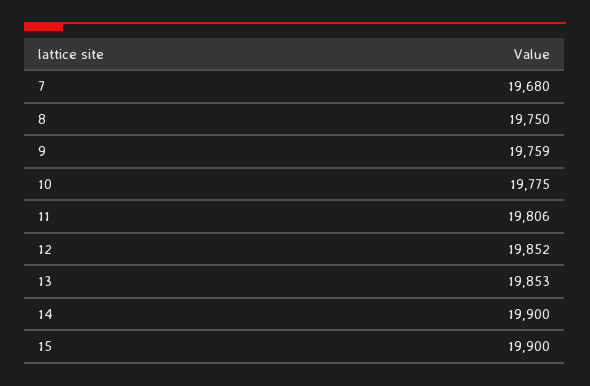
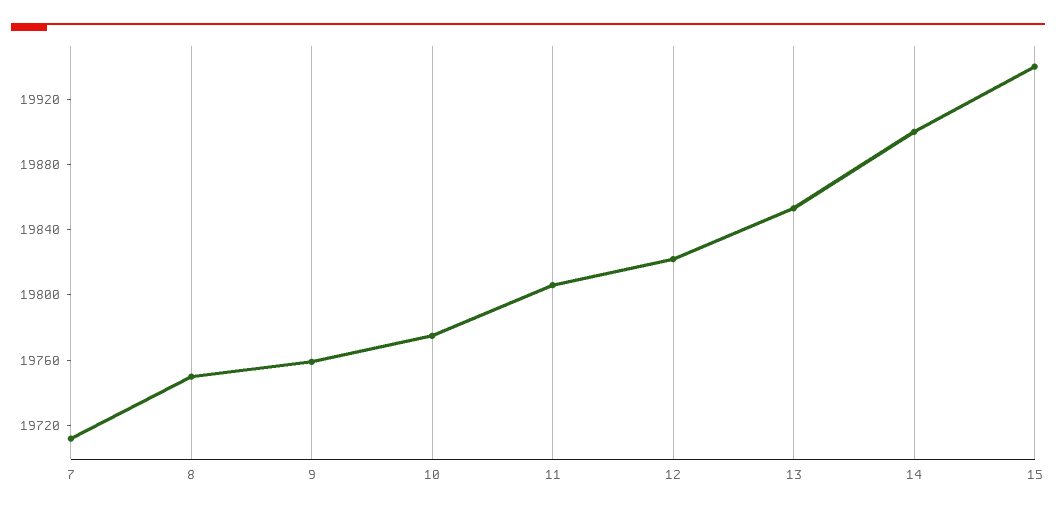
  {
-   "7": 19680,
+   "7": 19710,
    "8": 19750,
    "9": 19759,
    "10": 19775,
    "11": 19806,
-   "12": 19852,
+   "12": 19820,
    "13": 19853,
    "14": 19900,
-   "15": 19900
+   "15": 19940
  }

